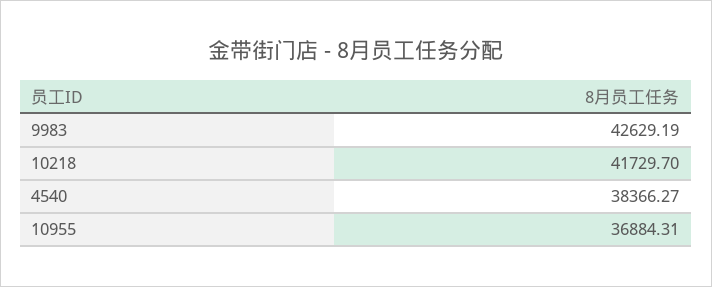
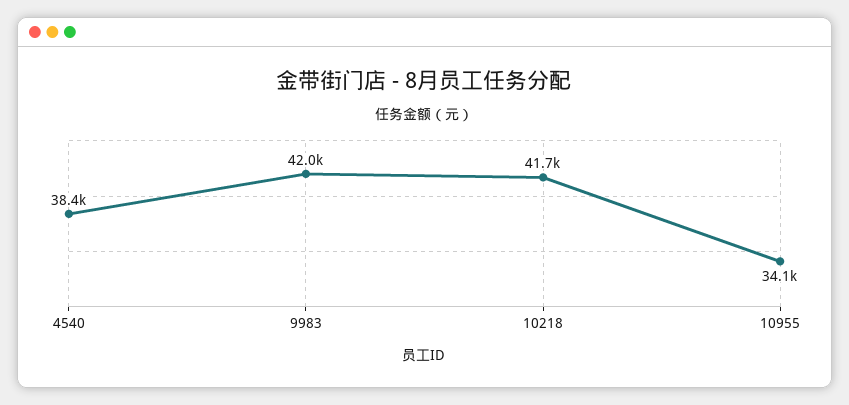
  {
-   "9983": 42629.19,
+   "9983": 42000,
    "10218": 41729.7,
    "4540": 38366.27,
-   "10955": 36884.31
+   "10955": 34100
  }

